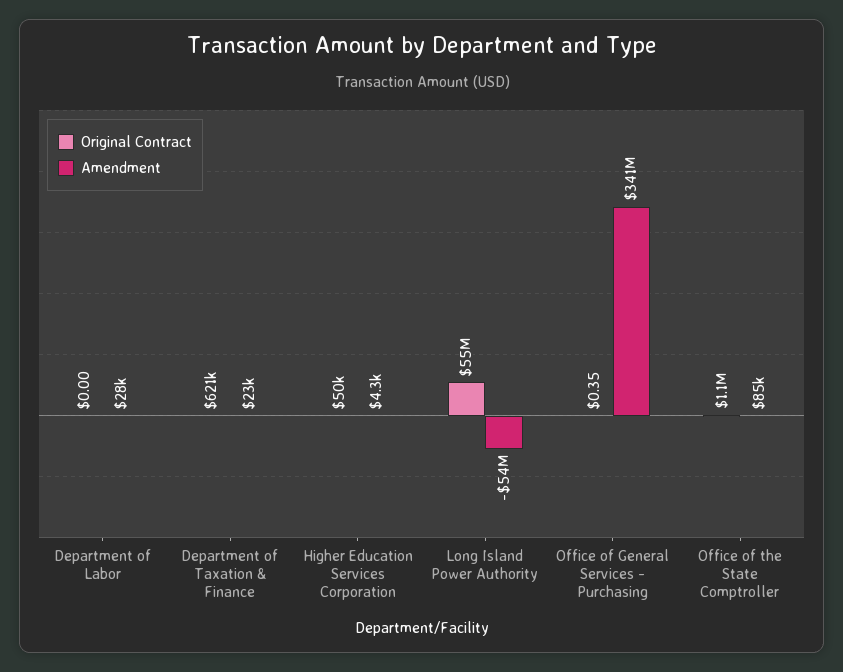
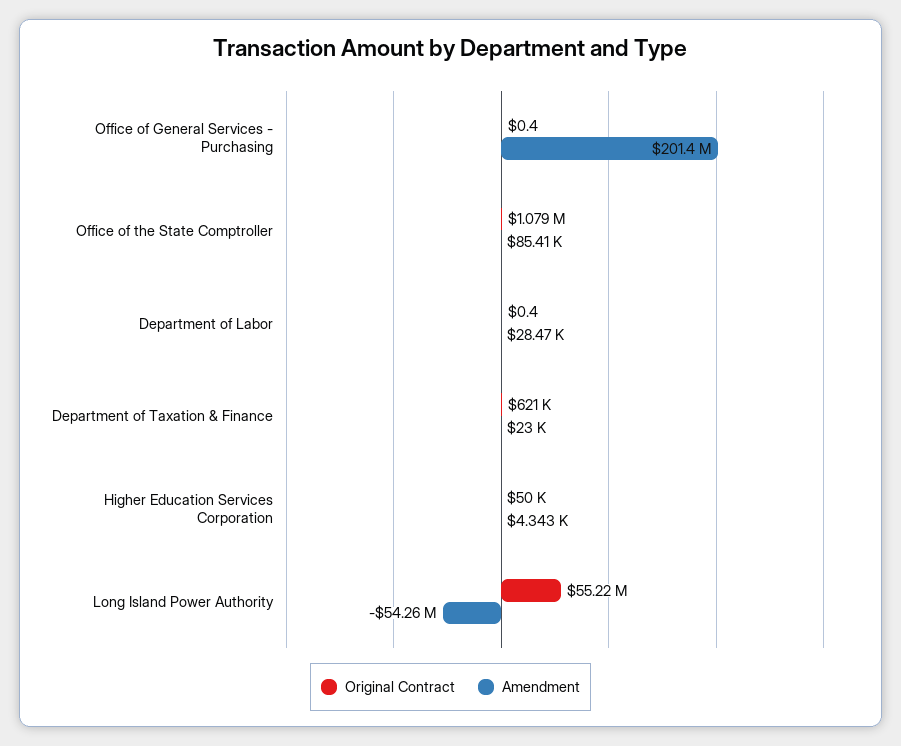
  {
    "Original Contract": {
-     "Department of Labor": 0,
+     "Department of Labor": 0.4,
      "Department of Taxation & Finance": 621000,
      "Higher Education Services Corporation": 50000,
      "Long Island Power Authority": 55220000,
      "Office of General Services - Purchasing": 0.35,
      "Office of the State Comptroller": 1079000
    },
    "Amendment": {
      "Department of Labor": 28470,
      "Department of Taxation & Finance": 23000,
      "Higher Education Services Corporation": 4343,
      "Long Island Power Authority": -54260000,
-     "Office of General Services - Purchasing": 341000000,
+     "Office of General Services - Purchasing": 201400000,
      "Office of the State Comptroller": 85410
    }
  }

